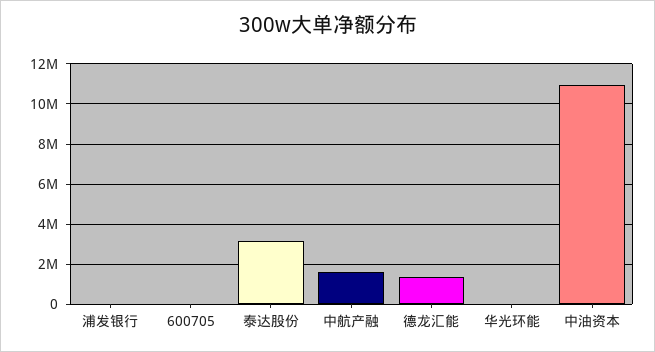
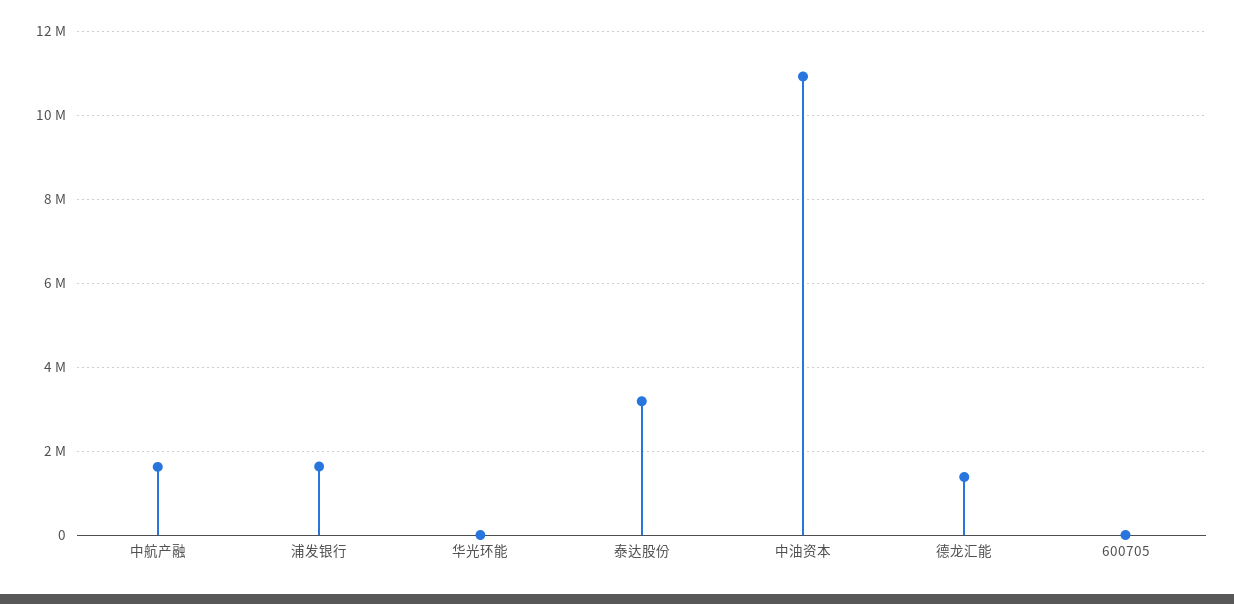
  {
-   "浦发银行": 0,
+   "浦发银行": 1600000,
    "600705": 0,
    "泰达股份": 3200000,
    "中航产融": 1600000,
    "德龙汇能": 1400000,
    "华光环能": 0,
    "中油资本": 11000000
  }

